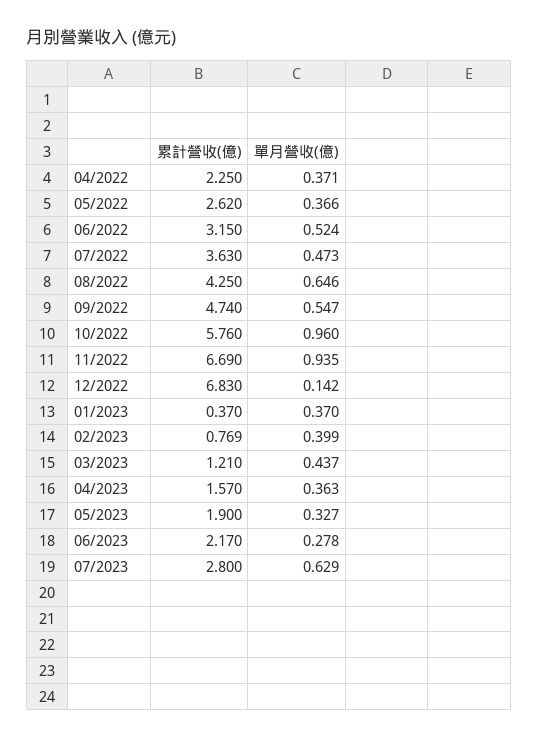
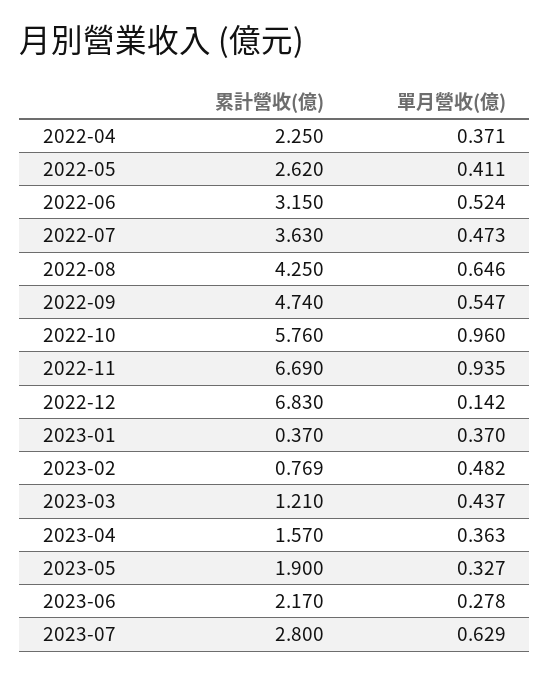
  {
    "累計營收(億)": {
      "04/2022": 2.25,
      "05/2022": 2.62,
      "06/2022": 3.15,
      "07/2022": 3.63,
      "08/2022": 4.25,
      "09/2022": 4.74,
      "10/2022": 5.76,
      "11/2022": 6.69,
      "12/2022": 6.83,
      "01/2023": 0.37,
      "02/2023": 0.769,
      "03/2023": 1.21,
      "04/2023": 1.57,
      "05/2023": 1.9,
      "06/2023": 2.17,
      "07/2023": 2.8
    },
    "單月營收(億)": {
      "04/2022": 0.371,
-     "05/2022": 0.366,
+     "05/2022": 0.411,
      "06/2022": 0.524,
      "07/2022": 0.473,
      "08/2022": 0.646,
      "09/2022": 0.547,
      "10/2022": 0.96,
      "11/2022": 0.935,
      "12/2022": 0.142,
      "01/2023": 0.37,
-     "02/2023": 0.399,
+     "02/2023": 0.482,
      "03/2023": 0.437,
      "04/2023": 0.363,
      "05/2023": 0.327,
      "06/2023": 0.278,
      "07/2023": 0.629
    }
  }

